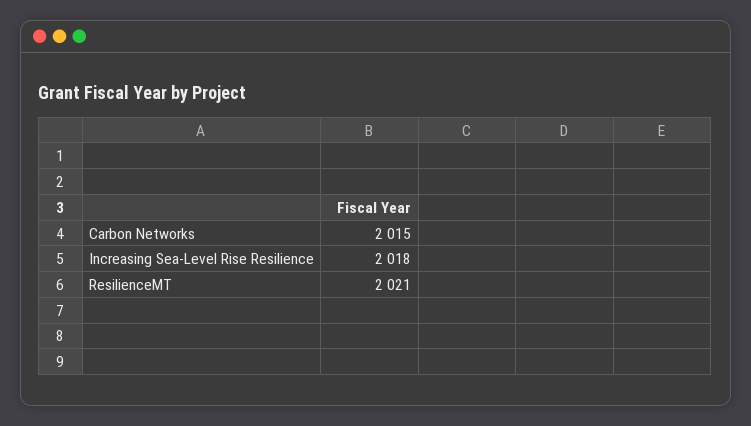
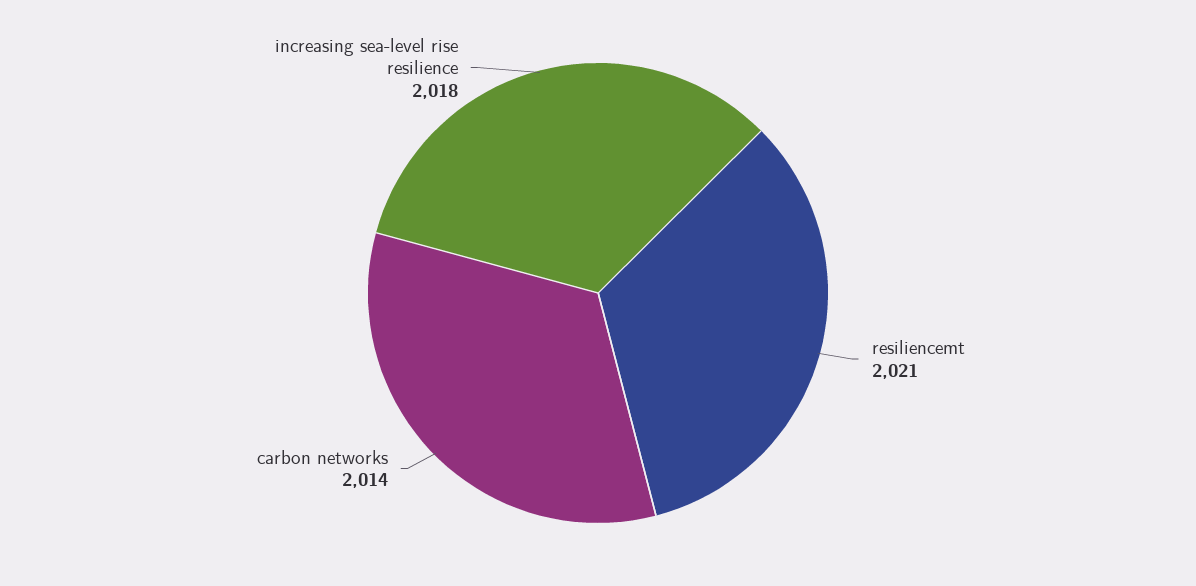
  {
-   "Carbon Networks": 2015,
+   "Carbon Networks": 2014,
    "Increasing Sea-Level Rise Resilience": 2018,
    "ResilienceMT": 2021
  }

